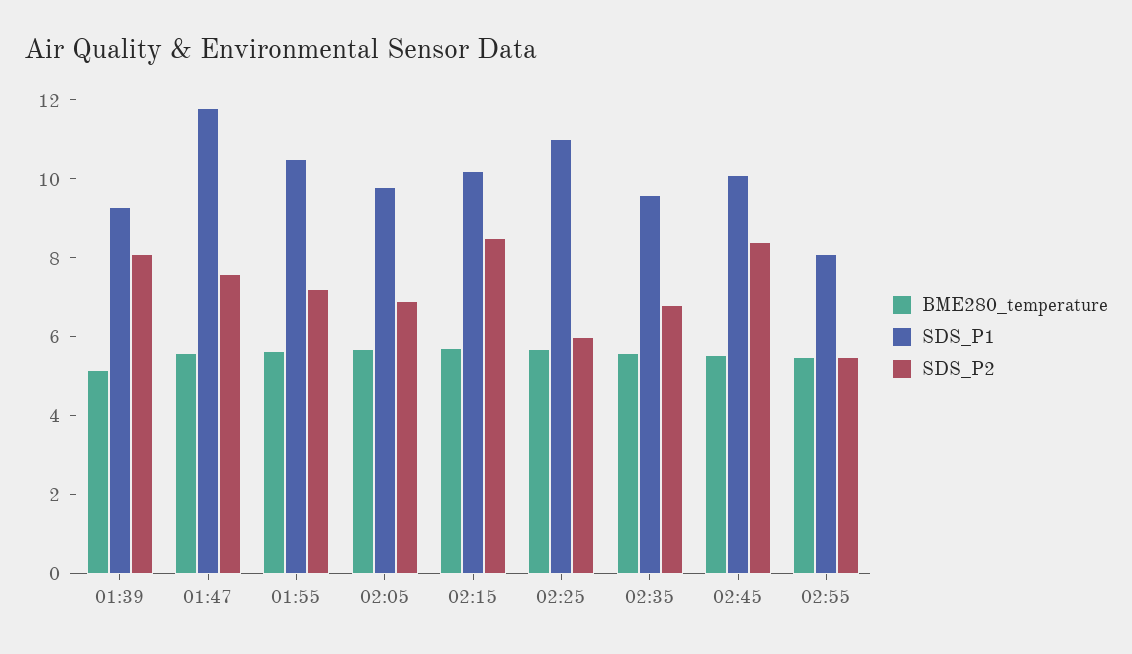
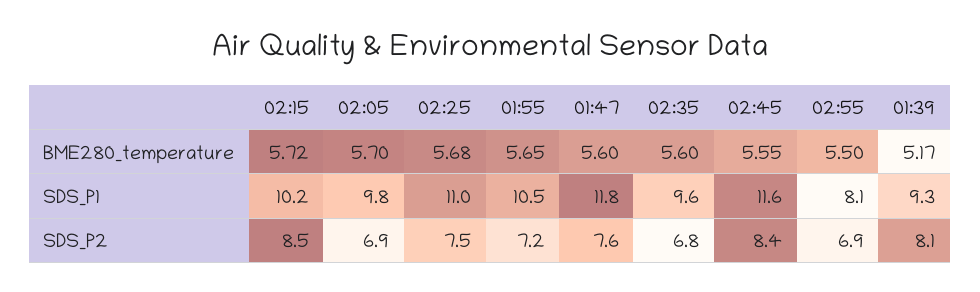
  {
    "BME280_temperature": {
      "01:39": 5.17,
      "01:47": 5.6,
      "01:55": 5.65,
      "02:05": 5.7,
      "02:15": 5.72,
      "02:25": 5.68,
      "02:35": 5.6,
      "02:45": 5.55,
      "02:55": 5.5
    },
    "SDS_P1": {
      "01:39": 9.3,
      "01:47": 11.8,
      "01:55": 10.5,
      "02:05": 9.8,
      "02:15": 10.2,
      "02:25": 11,
      "02:35": 9.6,
-     "02:45": 10,
+     "02:45": 11.6,
      "02:55": 8.1
    },
    "SDS_P2": {
      "01:39": 8.1,
      "01:47": 7.6,
      "01:55": 7.2,
      "02:05": 6.9,
      "02:15": 8.5,
-     "02:25": 6,
+     "02:25": 7.5,
      "02:35": 6.8,
      "02:45": 8.4,
-     "02:55": 5.5
+     "02:55": 6.9
    }
  }

